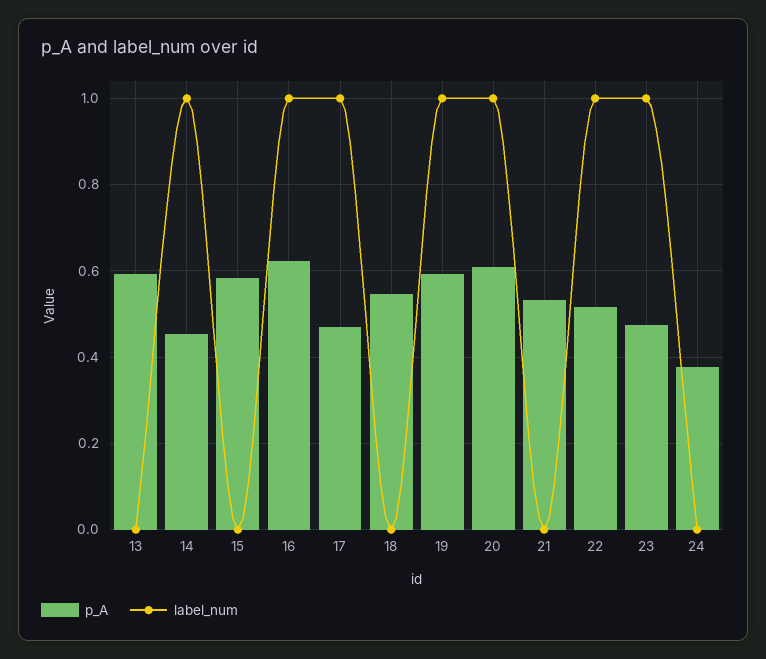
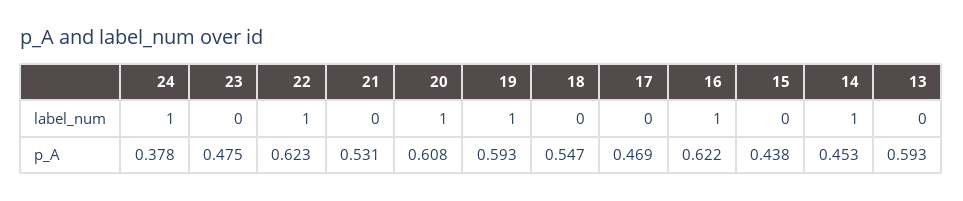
  {
    "p_A": {
      "13": 0.593,
      "14": 0.453,
-     "15": 0.58,
+     "15": 0.438,
      "16": 0.622,
      "17": 0.469,
      "18": 0.547,
      "19": 0.593,
      "20": 0.608,
      "21": 0.531,
-     "22": 0.52,
+     "22": 0.623,
      "23": 0.475,
      "24": 0.378
    },
    "label_num": {
      "13": 0,
      "14": 1,
      "15": 0,
      "16": 1,
-     "17": 1,
+     "17": 0,
      "18": 0,
      "19": 1,
      "20": 1,
      "21": 0,
      "22": 1,
-     "23": 1,
+     "23": 0,
-     "24": 0
+     "24": 1
    }
  }

